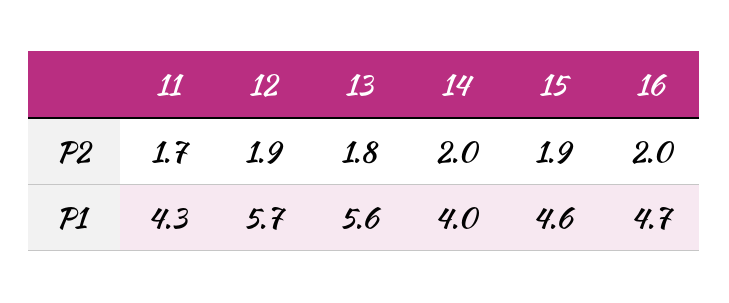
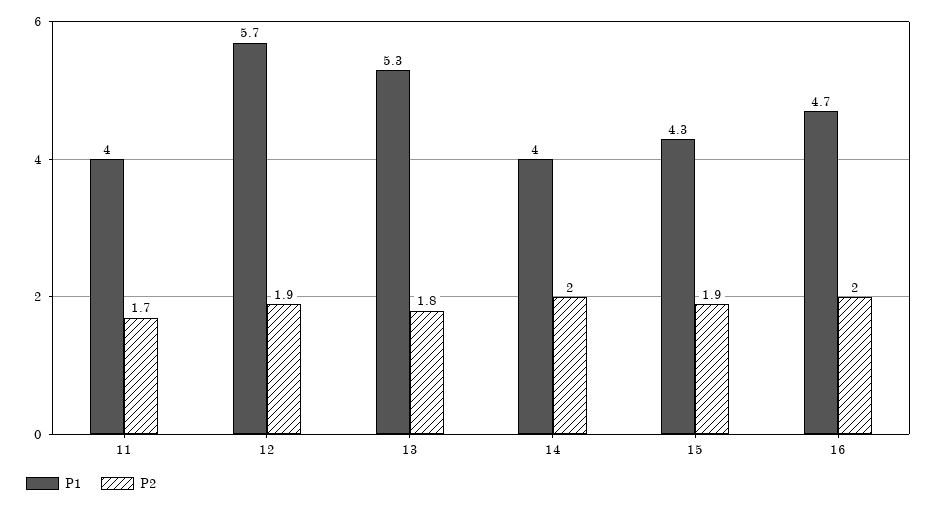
  {
    "P2": {
      "11": 1.7,
      "12": 1.9,
      "13": 1.8,
      "14": 2,
      "15": 1.9,
      "16": 2
    },
    "P1": {
-     "11": 4.3,
+     "11": 4,
      "12": 5.7,
-     "13": 5.6,
+     "13": 5.3,
      "14": 4,
-     "15": 4.6,
+     "15": 4.3,
      "16": 4.7
    }
  }

